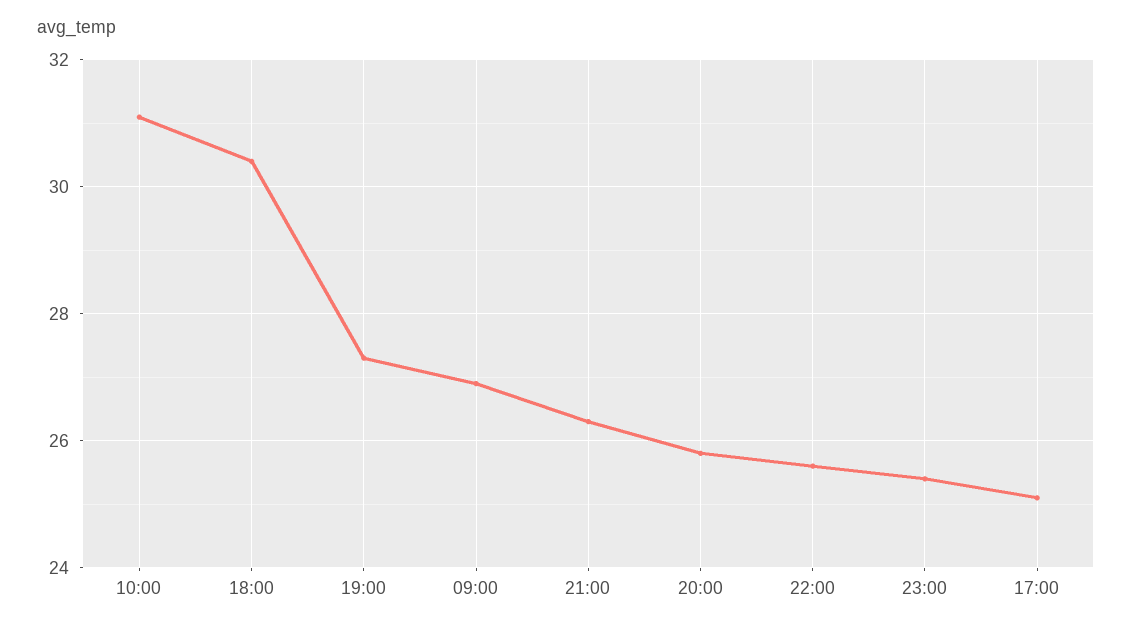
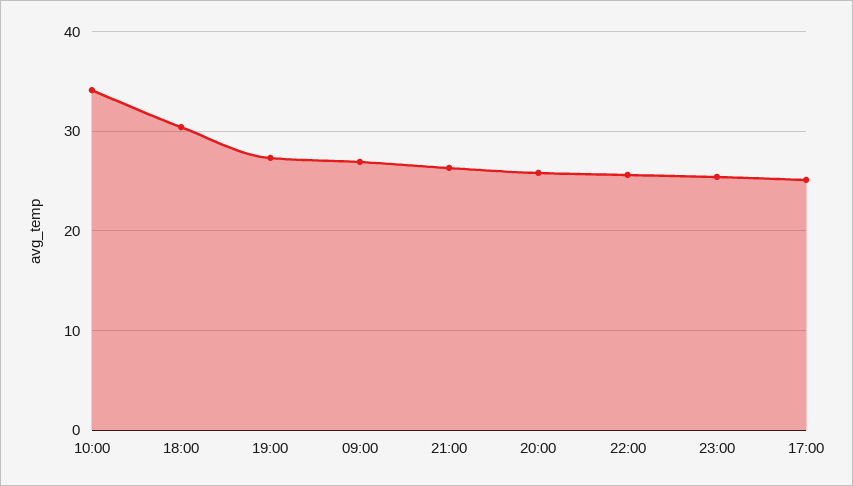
  {
-   "10:00": 31,
+   "10:00": 34,
    "18:00": 30.5,
    "19:00": 27.5,
    "09:00": 27,
    "21:00": 26.5,
    "20:00": 26,
    "22:00": 25.5,
    "23:00": 25.5,
    "17:00": 25
  }

